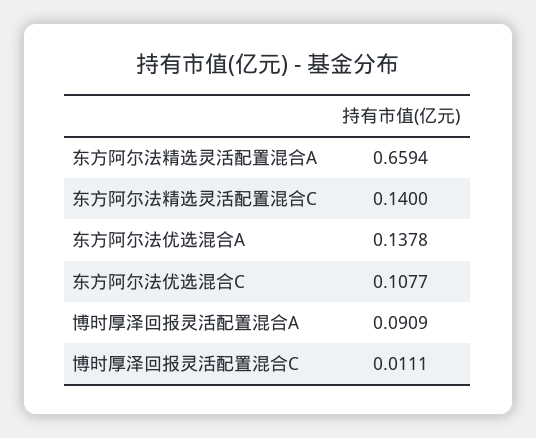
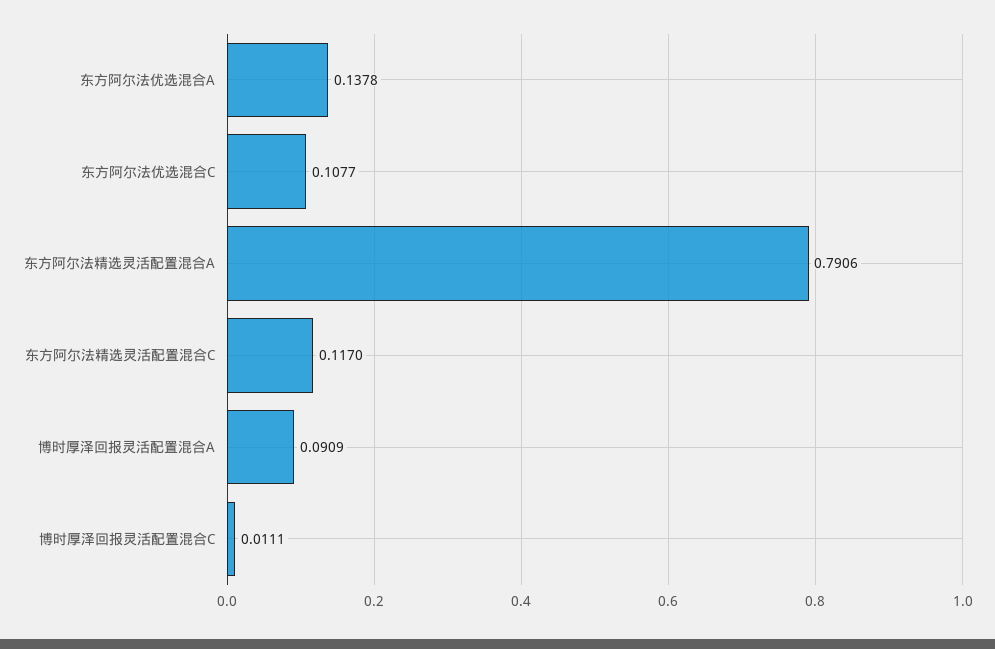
  {
-   "东方阿尔法精选灵活配置混合A": 0.6594,
+   "东方阿尔法精选灵活配置混合A": 0.7906,
-   "东方阿尔法精选灵活配置混合C": 0.14,
+   "东方阿尔法精选灵活配置混合C": 0.117,
    "东方阿尔法优选混合A": 0.1378,
    "东方阿尔法优选混合C": 0.1077,
    "博时厚泽回报灵活配置混合A": 0.0909,
    "博时厚泽回报灵活配置混合C": 0.0111
  }

